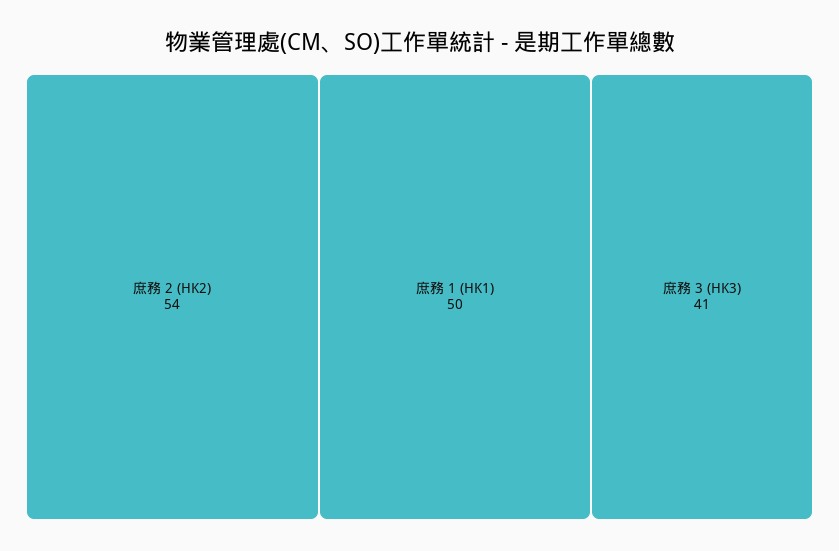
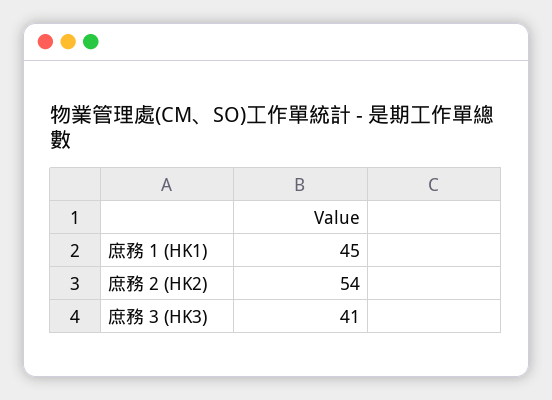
  {
    "庶務 2 (HK2)": 54,
-   "庶務 1 (HK1)": 50,
+   "庶務 1 (HK1)": 45,
    "庶務 3 (HK3)": 41
  }

